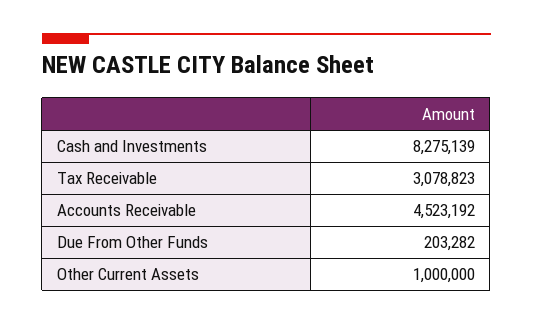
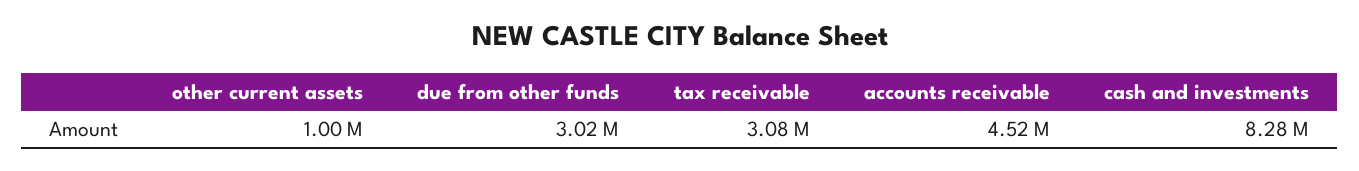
  {
    "Cash and Investments": 8275139,
    "Tax Receivable": 3078823,
    "Accounts Receivable": 4523192,
-   "Due From Other Funds": 203282,
+   "Due From Other Funds": 3020000,
    "Other Current Assets": 1000000
  }

